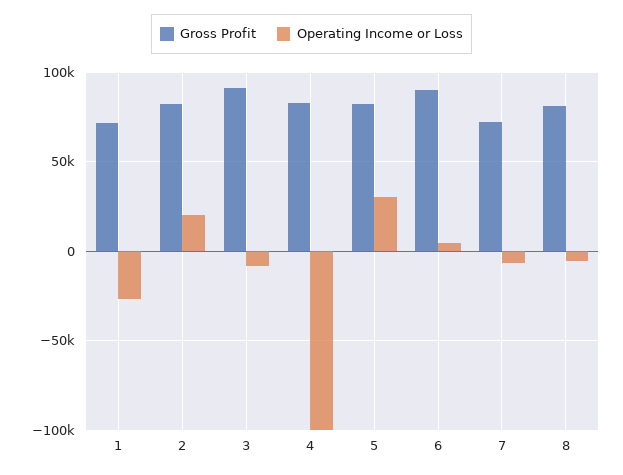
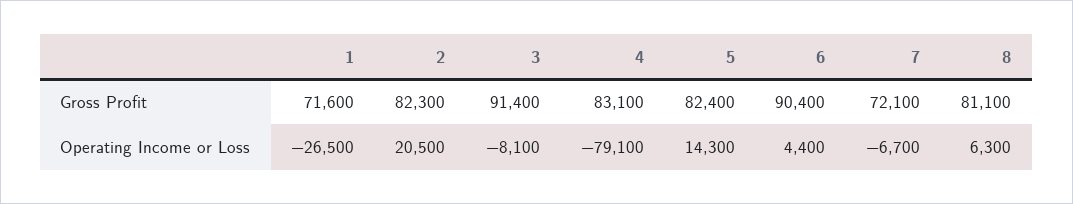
  {
    "Gross Profit": {
      "1": 71600,
      "2": 82300,
      "3": 91400,
      "4": 83100,
      "5": 82400,
      "6": 90400,
      "7": 72100,
      "8": 81100
    },
    "Operating Income or Loss": {
      "1": -26500,
      "2": 20500,
      "3": -8100,
-     "4": -100000,
+     "4": -79100,
-     "5": 30000,
+     "5": 14300,
      "6": 4400,
      "7": -6700,
-     "8": -5000
+     "8": 6300
    }
  }

